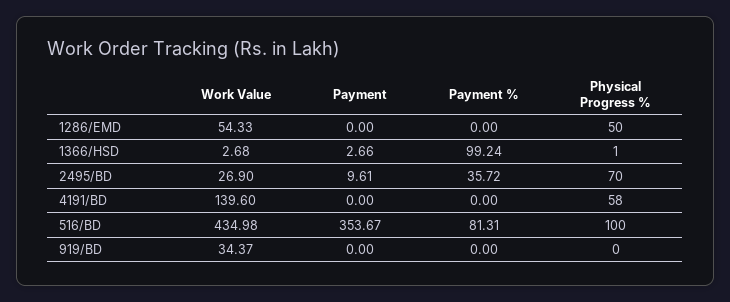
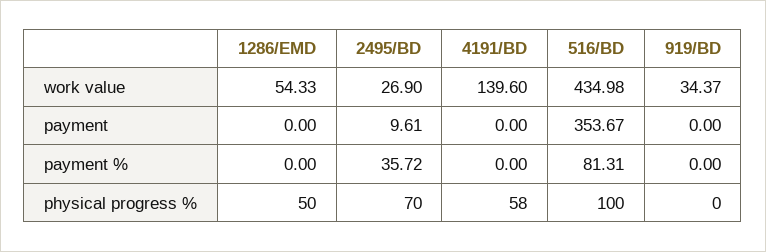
  {
    "Work Value": {
      "1286/EMD": 54.33,
-     "1366/HSD": 2.68,
      "2495/BD": 26.9,
      "4191/BD": 139.6,
      "516/BD": 434.98,
      "919/BD": 34.37
    },
    "Payment": {
      "1286/EMD": 0,
-     "1366/HSD": 2.66,
      "2495/BD": 9.61,
      "4191/BD": 0,
      "516/BD": 353.67,
      "919/BD": 0
    },
    "Payment %": {
      "1286/EMD": 0,
-     "1366/HSD": 99.24,
      "2495/BD": 35.72,
      "4191/BD": 0,
      "516/BD": 81.31,
      "919/BD": 0
    },
    "Physical Progress %": {
      "1286/EMD": 50,
-     "1366/HSD": 1,
      "2495/BD": 70,
      "4191/BD": 58,
      "516/BD": 100,
      "919/BD": 0
    }
  }

